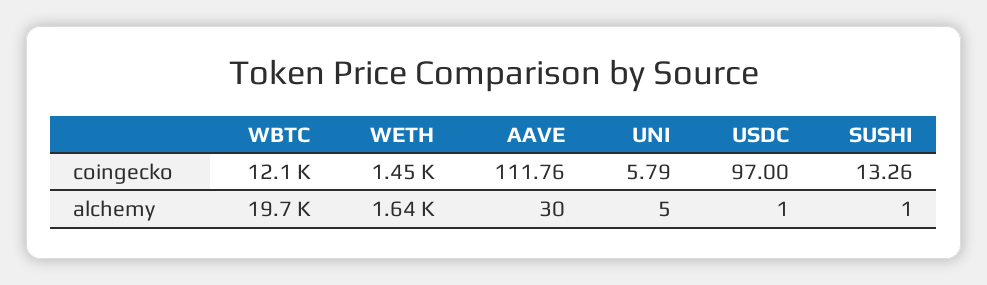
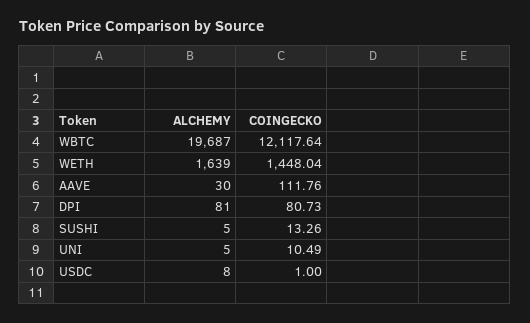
  {
    "WBTC": {
      "coingecko": 12117.64,
      "alchemy": 19687
    },
    "WETH": {
      "coingecko": 1448.04,
      "alchemy": 1639
    },
    "AAVE": {
      "coingecko": 111.76,
      "alchemy": 30
    },
    "UNI": {
-     "coingecko": 5.79,
+     "coingecko": 10.49,
      "alchemy": 5
    },
    "USDC": {
-     "coingecko": 97,
+     "coingecko": 1,
-     "alchemy": 1
+     "alchemy": 8
    },
    "SUSHI": {
      "coingecko": 13.26,
-     "alchemy": 1
+     "alchemy": 5
-   }
+   },
+   "DPI": {
+     "alchemy": 81,
+     "coingecko": 80.73
+   }
  }

